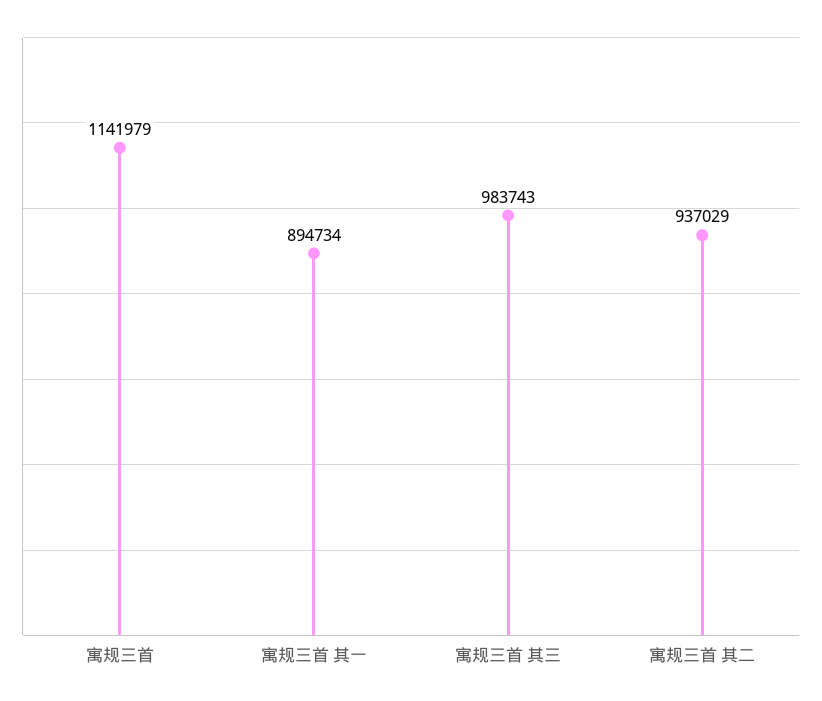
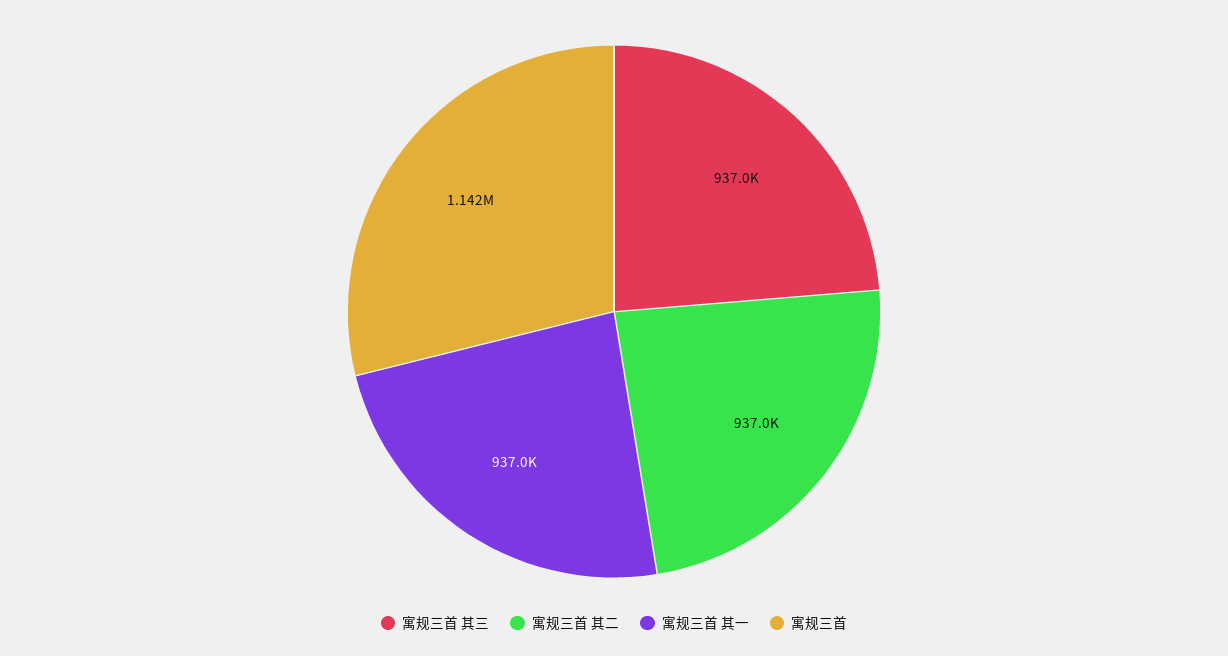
  {
    "寓规三首": 1141979,
-   "寓规三首 其一": 894734,
+   "寓规三首 其一": 937000,
-   "寓规三首 其三": 983743,
+   "寓规三首 其三": 937000,
    "寓规三首 其二": 937029
  }

